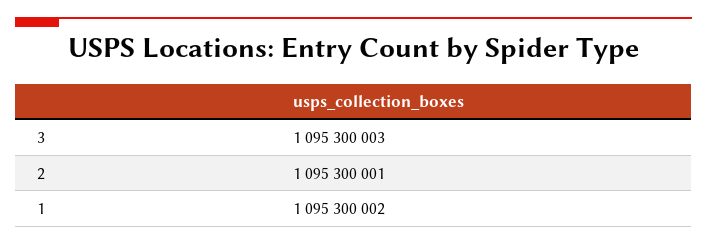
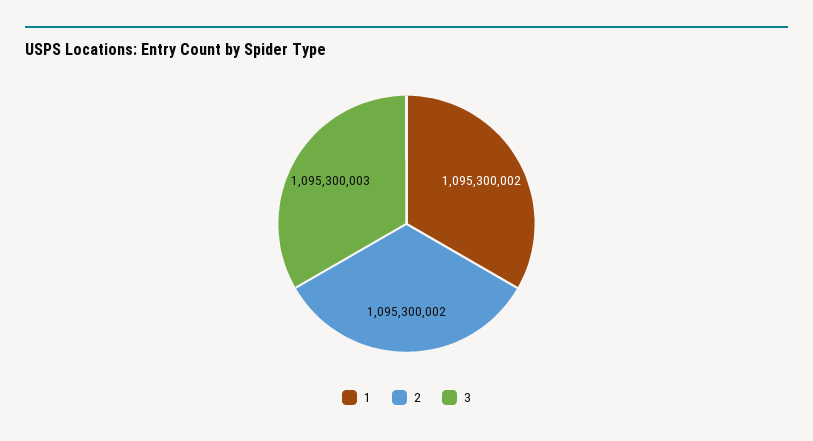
  {
    "3": 1095300003,
-   "2": 1095300001,
+   "2": 1095300002,
    "1": 1095300002
  }

